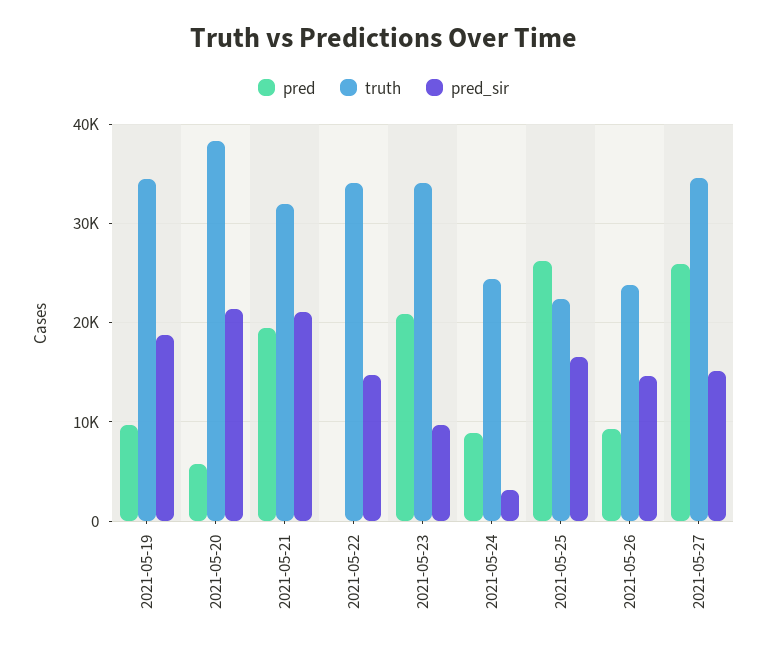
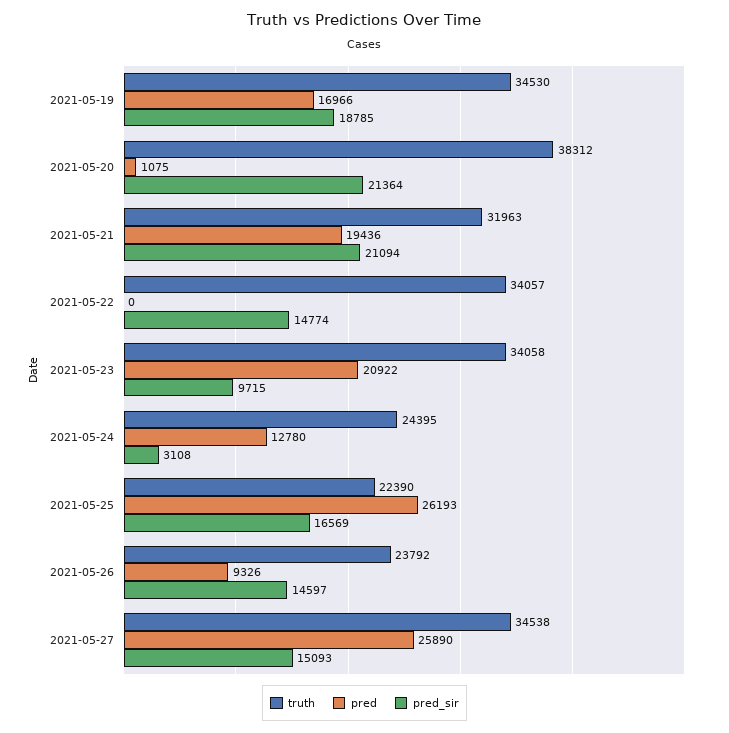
  {
    "pred": {
-     "2021-05-19": 10000,
+     "2021-05-19": 16966,
-     "2021-05-20": 6000,
+     "2021-05-20": 1075,
      "2021-05-21": 19436,
      "2021-05-22": 0,
      "2021-05-23": 20922,
-     "2021-05-24": 9000,
+     "2021-05-24": 12780,
      "2021-05-25": 26193,
      "2021-05-26": 9326,
      "2021-05-27": 25890
    },
    "truth": {
      "2021-05-19": 34530,
      "2021-05-20": 38312,
      "2021-05-21": 31963,
      "2021-05-22": 34057,
      "2021-05-23": 34058,
      "2021-05-24": 24395,
      "2021-05-25": 22390,
      "2021-05-26": 23792,
      "2021-05-27": 34538
    },
    "pred_sir": {
      "2021-05-19": 18785,
      "2021-05-20": 21364,
      "2021-05-21": 21094,
      "2021-05-22": 14774,
      "2021-05-23": 9715,
      "2021-05-24": 3108,
      "2021-05-25": 16569,
      "2021-05-26": 14597,
      "2021-05-27": 15093
    }
  }

